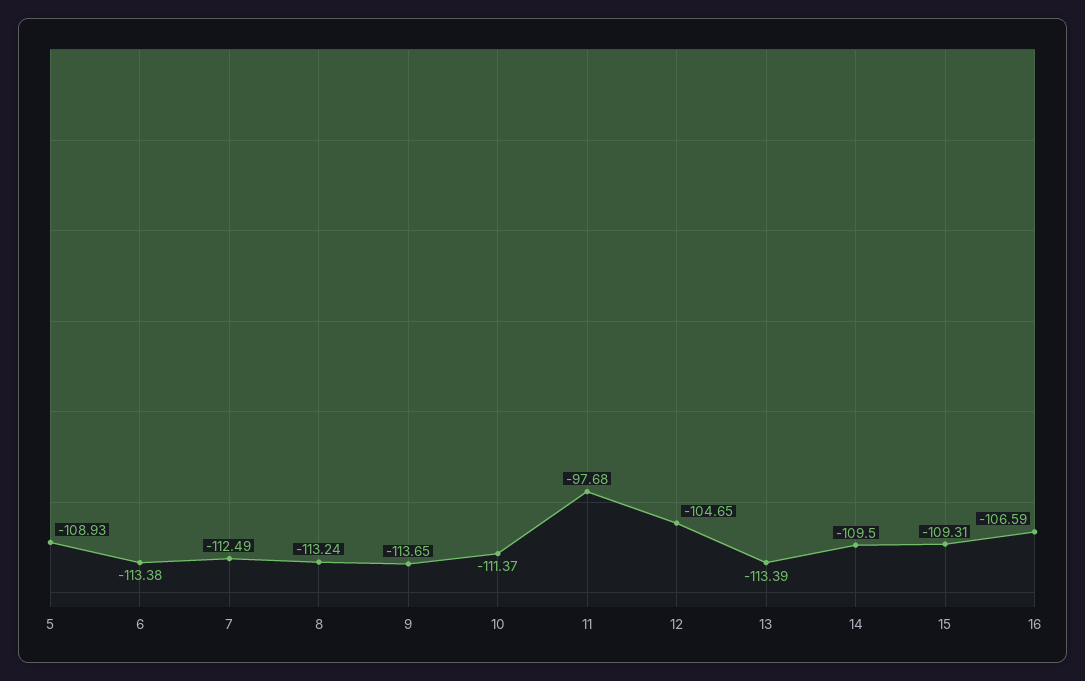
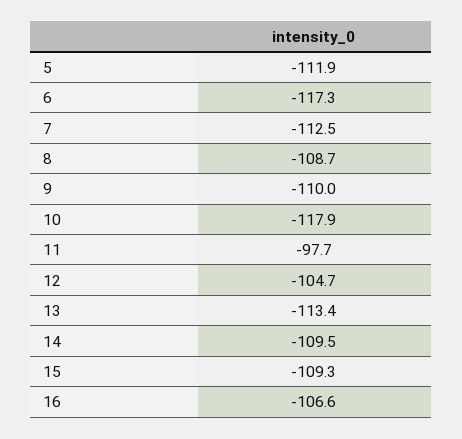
  {
-   "5": -108.93,
+   "5": -111.9,
-   "6": -113.38,
+   "6": -117.3,
    "7": -112.49,
-   "8": -113.24,
+   "8": -108.7,
-   "9": -113.65,
+   "9": -110,
-   "10": -111.37,
+   "10": -117.9,
    "11": -97.68,
    "12": -104.65,
    "13": -113.39,
    "14": -109.5,
    "15": -109.31,
    "16": -106.59
  }

